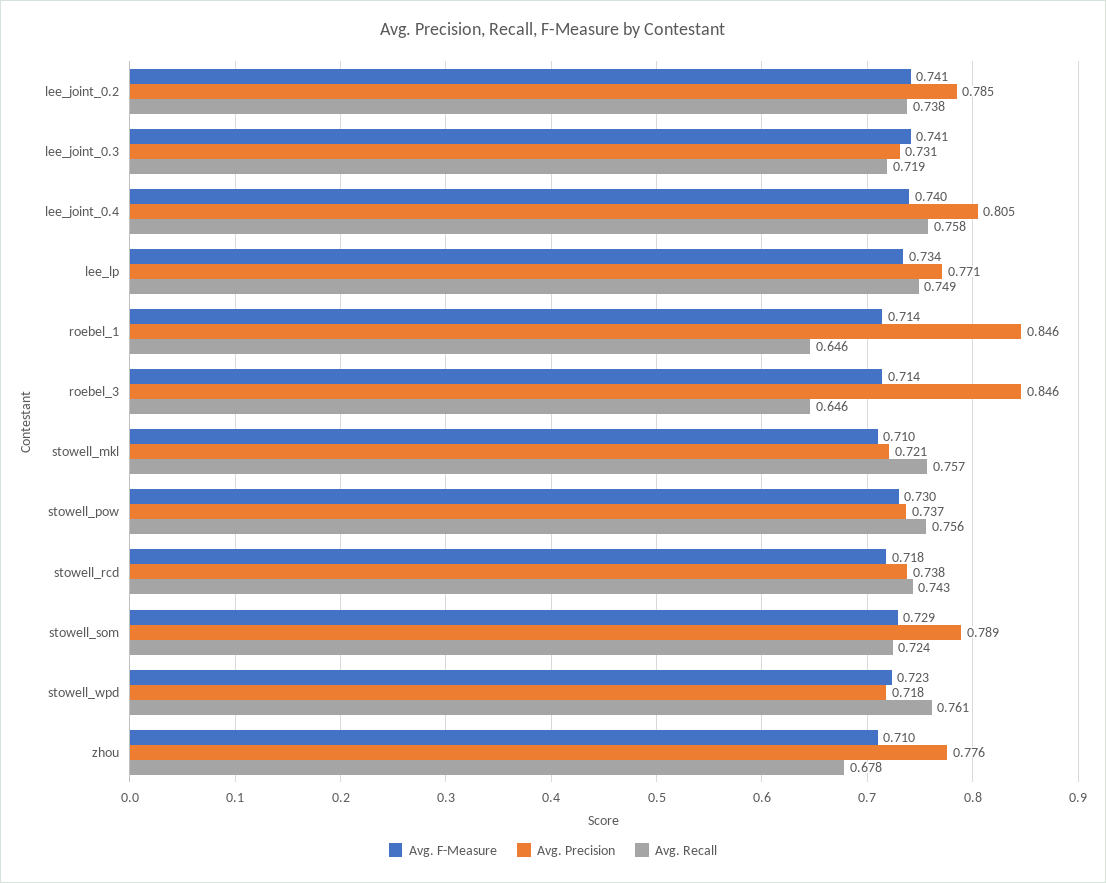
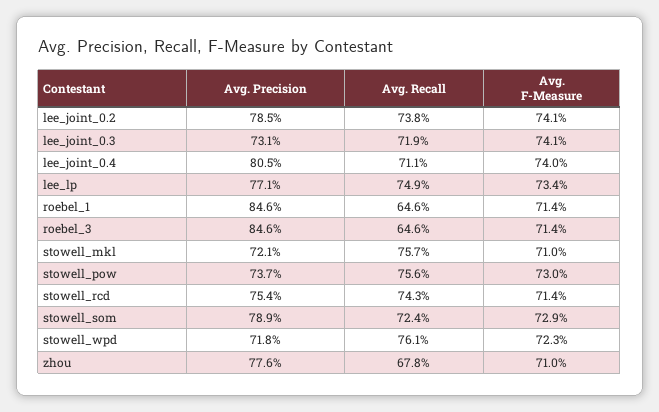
  {
    "Avg. F-Measure": {
      "lee_joint_0.2": 0.741,
      "lee_joint_0.3": 0.741,
      "lee_joint_0.4": 0.74,
      "lee_lp": 0.734,
      "roebel_1": 0.714,
      "roebel_3": 0.714,
      "stowell_mkl": 0.71,
      "stowell_pow": 0.73,
-     "stowell_rcd": 0.718,
+     "stowell_rcd": 0.714,
      "stowell_som": 0.729,
      "stowell_wpd": 0.723,
      "zhou": 0.71
    },
    "Avg. Precision": {
      "lee_joint_0.2": 0.785,
      "lee_joint_0.3": 0.731,
      "lee_joint_0.4": 0.805,
      "lee_lp": 0.771,
      "roebel_1": 0.846,
      "roebel_3": 0.846,
      "stowell_mkl": 0.721,
      "stowell_pow": 0.737,
-     "stowell_rcd": 0.738,
+     "stowell_rcd": 0.754,
      "stowell_som": 0.789,
      "stowell_wpd": 0.718,
      "zhou": 0.776
    },
    "Avg. Recall": {
      "lee_joint_0.2": 0.738,
      "lee_joint_0.3": 0.719,
-     "lee_joint_0.4": 0.758,
+     "lee_joint_0.4": 0.711,
      "lee_lp": 0.749,
      "roebel_1": 0.646,
      "roebel_3": 0.646,
      "stowell_mkl": 0.757,
      "stowell_pow": 0.756,
      "stowell_rcd": 0.743,
      "stowell_som": 0.724,
      "stowell_wpd": 0.761,
      "zhou": 0.678
    }
  }

